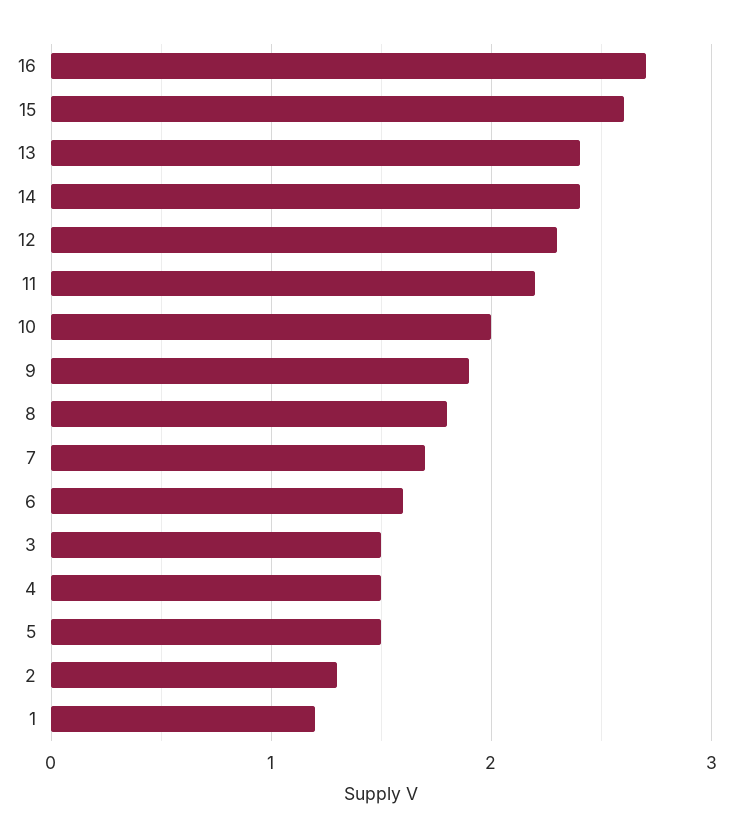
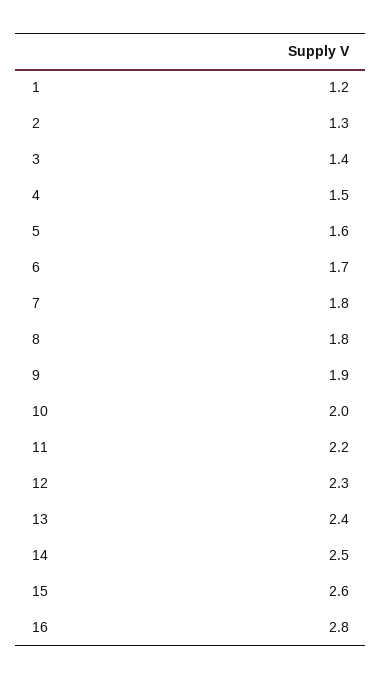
  {
-   "16": 2.7,
+   "16": 2.8,
    "15": 2.6,
    "13": 2.4,
-   "14": 2.4,
+   "14": 2.5,
    "12": 2.3,
    "11": 2.2,
    "10": 2,
    "9": 1.9,
    "8": 1.8,
-   "7": 1.7,
+   "7": 1.8,
-   "6": 1.6,
+   "6": 1.7,
-   "3": 1.5,
+   "3": 1.4,
    "4": 1.5,
-   "5": 1.5,
+   "5": 1.6,
    "2": 1.3,
    "1": 1.2
  }

